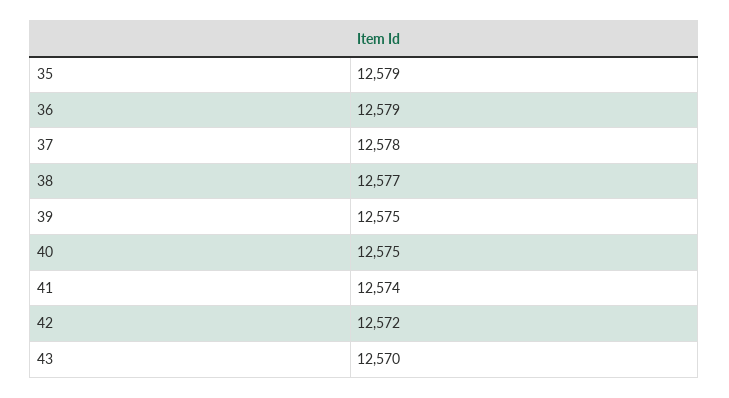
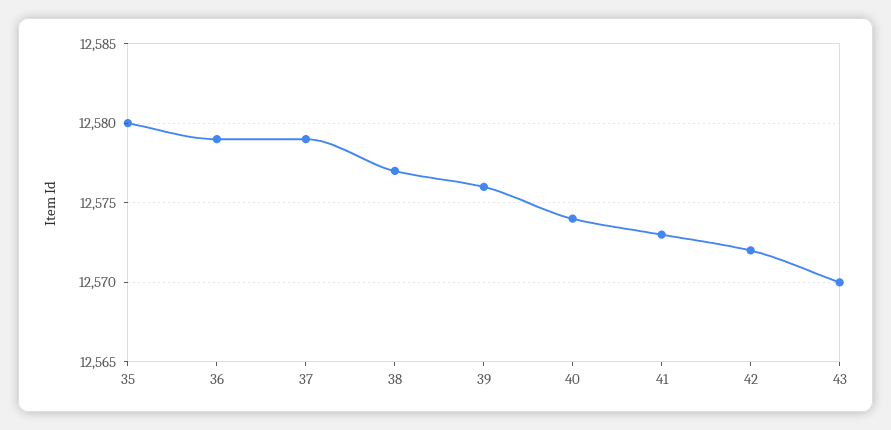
  {
-   "35": 12579,
+   "35": 12580,
    "36": 12579,
-   "37": 12578,
+   "37": 12579,
    "38": 12577,
-   "39": 12575,
+   "39": 12576,
-   "40": 12575,
+   "40": 12574,
-   "41": 12574,
+   "41": 12573,
    "42": 12572,
    "43": 12570
  }

